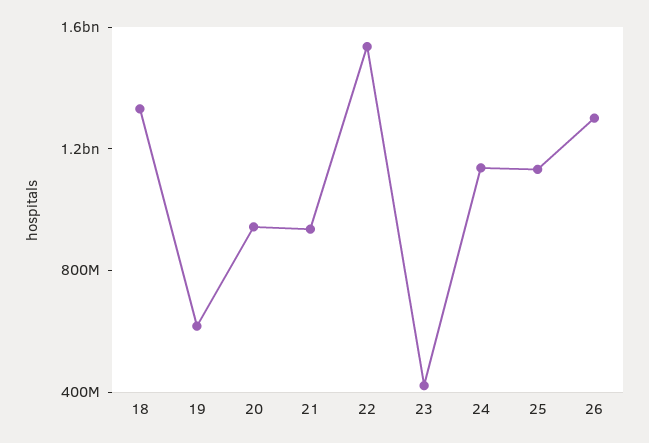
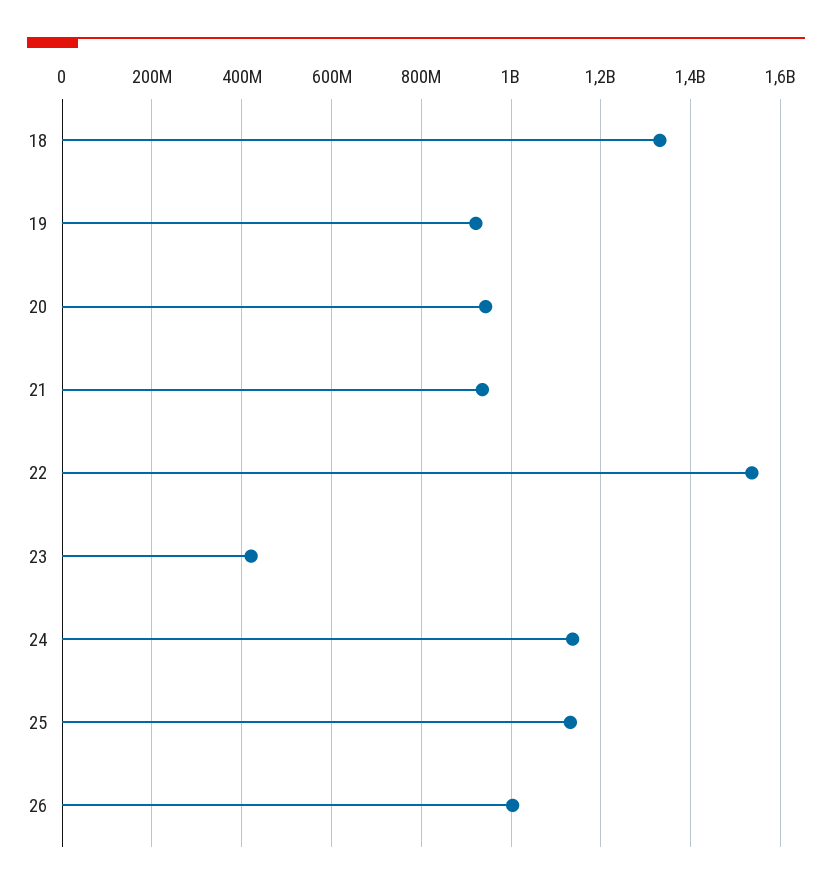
  {
    "18": 1340000000,
-   "19": 600000000,
+   "19": 920000000,
    "20": 940000000,
    "21": 940000000,
    "22": 1540000000,
    "23": 420000000,
    "24": 1140000000,
    "25": 1140000000,
-   "26": 1300000000
+   "26": 1000000000
  }

